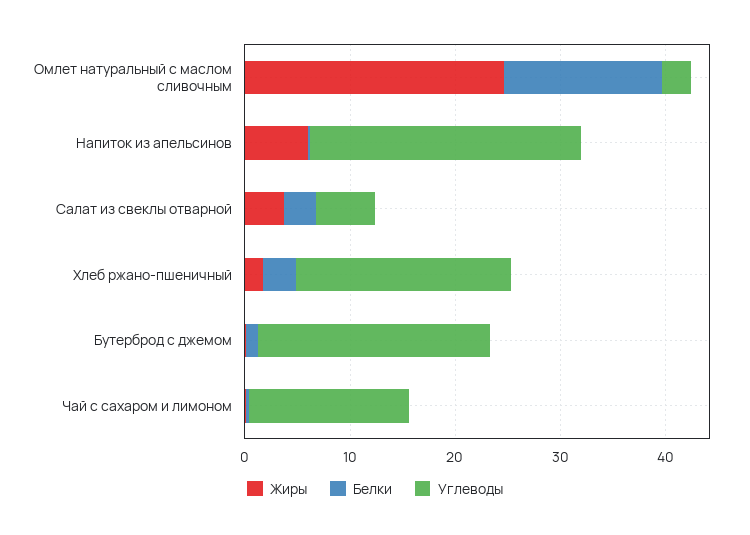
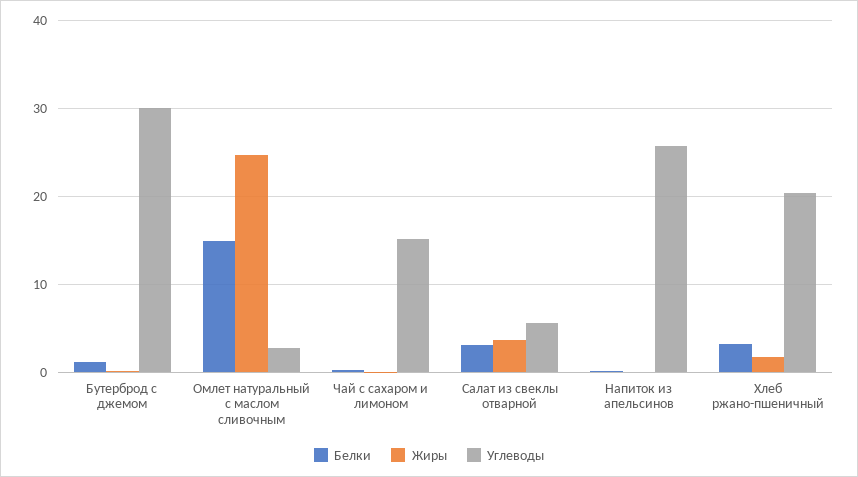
  {
    "Жиры": {
      "Омлет натуральный с маслом сливочным": 25,
-     "Напиток из апельсинов": 6,
+     "Напиток из апельсинов": 0,
      "Салат из свеклы отварной": 4,
      "Хлеб ржано-пшеничный": 2,
      "Бутерброд с джемом": 0,
      "Чай с сахаром и лимоном": 0
    },
    "Белки": {
      "Омлет натуральный с маслом сливочным": 15,
      "Напиток из апельсинов": 0,
      "Салат из свеклы отварной": 3,
      "Хлеб ржано-пшеничный": 3,
      "Бутерброд с джемом": 1,
      "Чай с сахаром и лимоном": 0
    },
    "Углеводы": {
      "Омлет натуральный с маслом сливочным": 3,
      "Напиток из апельсинов": 26,
      "Салат из свеклы отварной": 6,
      "Хлеб ржано-пшеничный": 20,
-     "Бутерброд с джемом": 22,
+     "Бутерброд с джемом": 30,
      "Чай с сахаром и лимоном": 15
    }
  }

